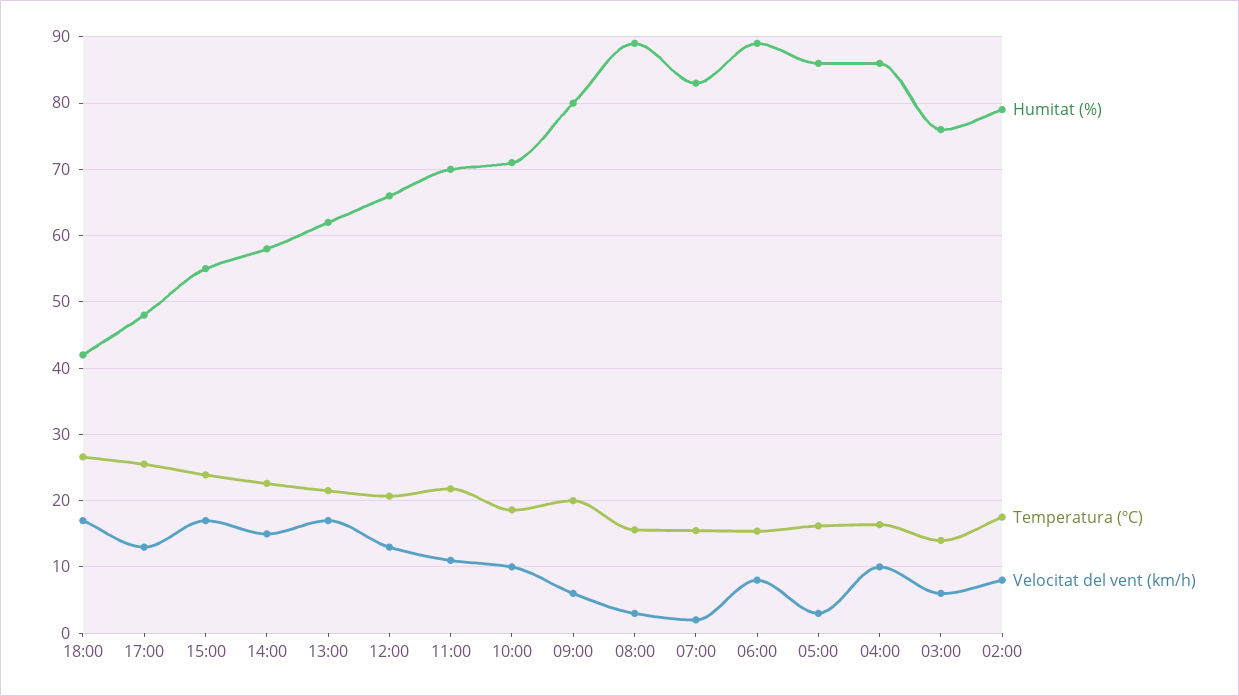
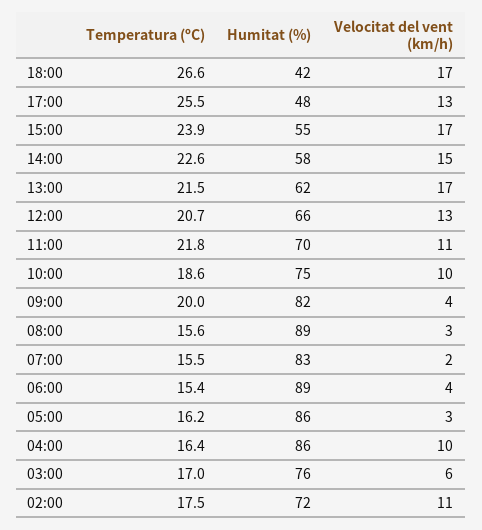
  {
    "Humitat (%)": {
      "18:00": 42,
      "17:00": 48,
      "15:00": 55,
      "14:00": 58,
      "13:00": 62,
      "12:00": 66,
      "11:00": 70,
-     "10:00": 71,
+     "10:00": 75,
-     "09:00": 80,
+     "09:00": 82,
      "08:00": 89,
      "07:00": 83,
      "06:00": 89,
      "05:00": 86,
      "04:00": 86,
      "03:00": 76,
-     "02:00": 79
+     "02:00": 72
    },
    "Temperatura (ºC)": {
      "18:00": 26.6,
      "17:00": 25.5,
      "15:00": 23.9,
      "14:00": 22.6,
      "13:00": 21.5,
      "12:00": 20.7,
      "11:00": 21.8,
      "10:00": 18.6,
      "09:00": 20,
      "08:00": 15.6,
      "07:00": 15.5,
      "06:00": 15.4,
      "05:00": 16.2,
      "04:00": 16.4,
-     "03:00": 14,
+     "03:00": 17,
      "02:00": 17.5
    },
    "Velocitat del vent (km/h)": {
      "18:00": 17,
      "17:00": 13,
      "15:00": 17,
      "14:00": 15,
      "13:00": 17,
      "12:00": 13,
      "11:00": 11,
      "10:00": 10,
-     "09:00": 6,
+     "09:00": 4,
      "08:00": 3,
      "07:00": 2,
-     "06:00": 8,
+     "06:00": 4,
      "05:00": 3,
      "04:00": 10,
      "03:00": 6,
-     "02:00": 8
+     "02:00": 11
    }
  }

